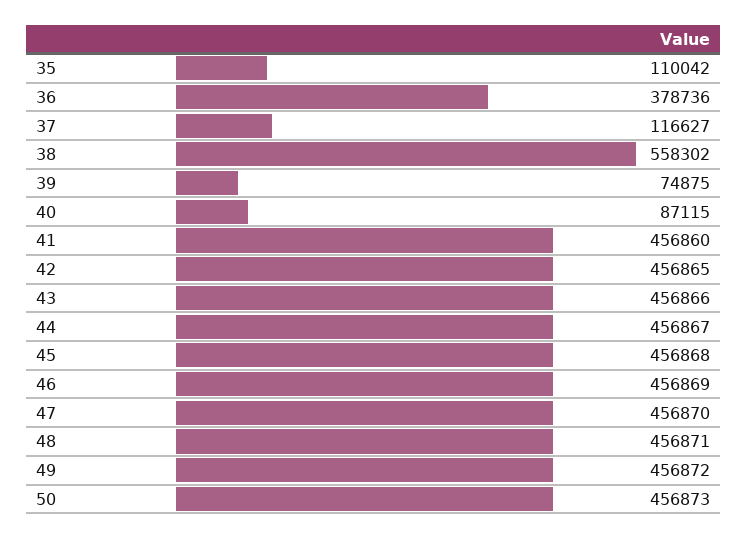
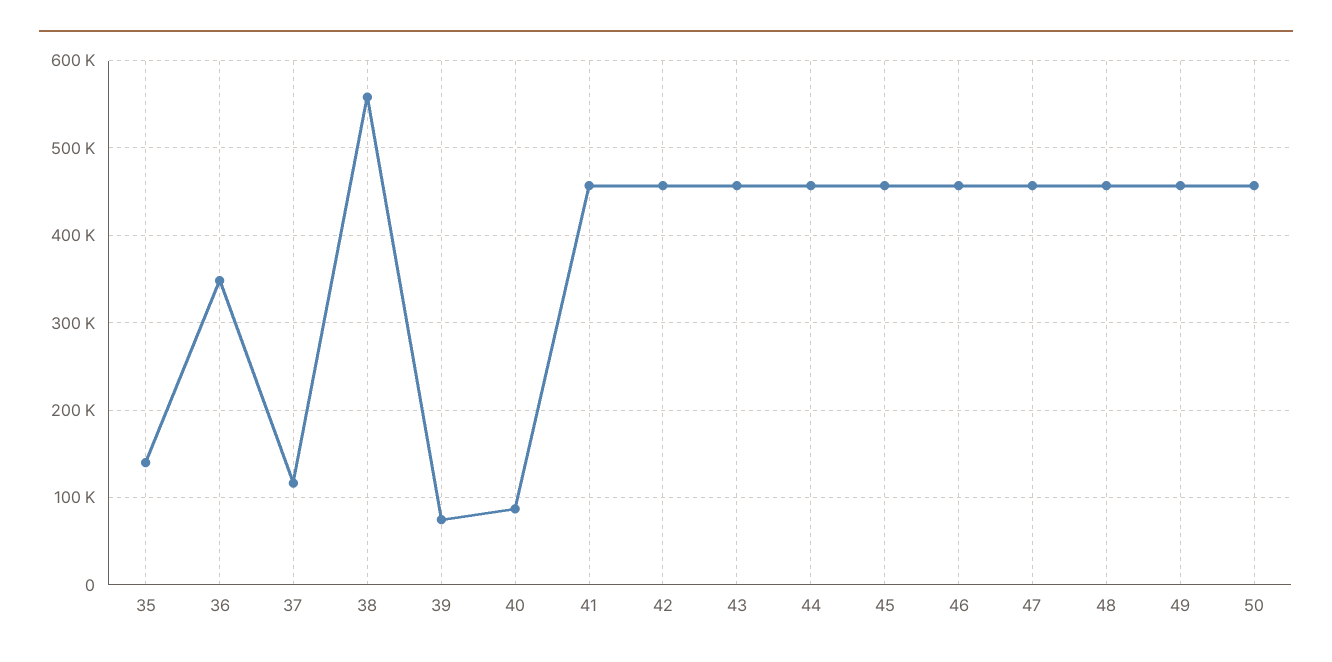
  {
-   "35": 110042,
+   "35": 140000,
-   "36": 378736,
+   "36": 350000,
    "37": 116627,
    "38": 558302,
    "39": 74875,
    "40": 87115,
    "41": 456860,
    "42": 456865,
    "43": 456866,
    "44": 456867,
    "45": 456868,
    "46": 456869,
    "47": 456870,
    "48": 456871,
    "49": 456872,
    "50": 456873
  }

